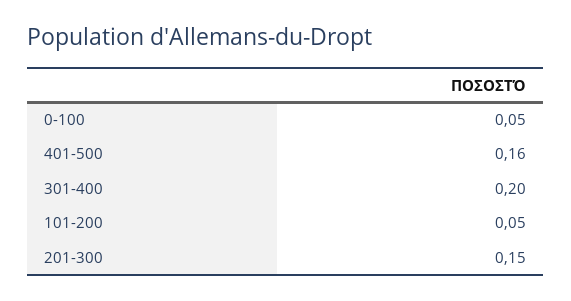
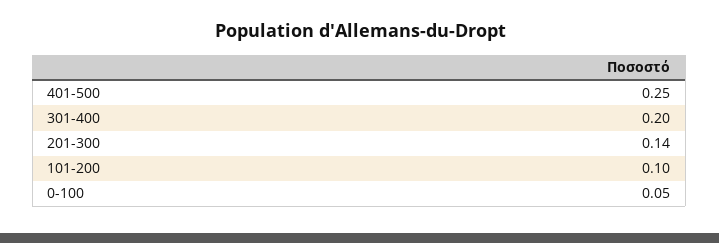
  {
    "0-100": 0.05,
-   "401-500": 0.16,
+   "401-500": 0.25,
    "301-400": 0.2,
-   "101-200": 0.05,
+   "101-200": 0.1,
-   "201-300": 0.15
+   "201-300": 0.14
  }

